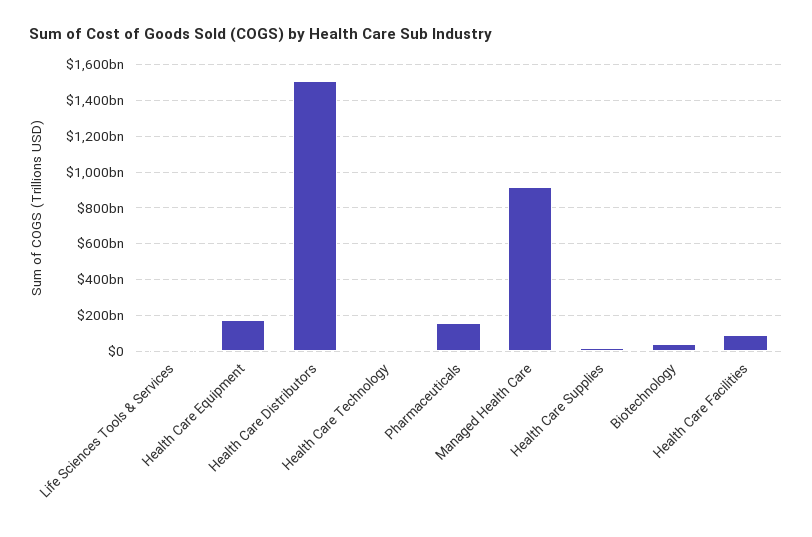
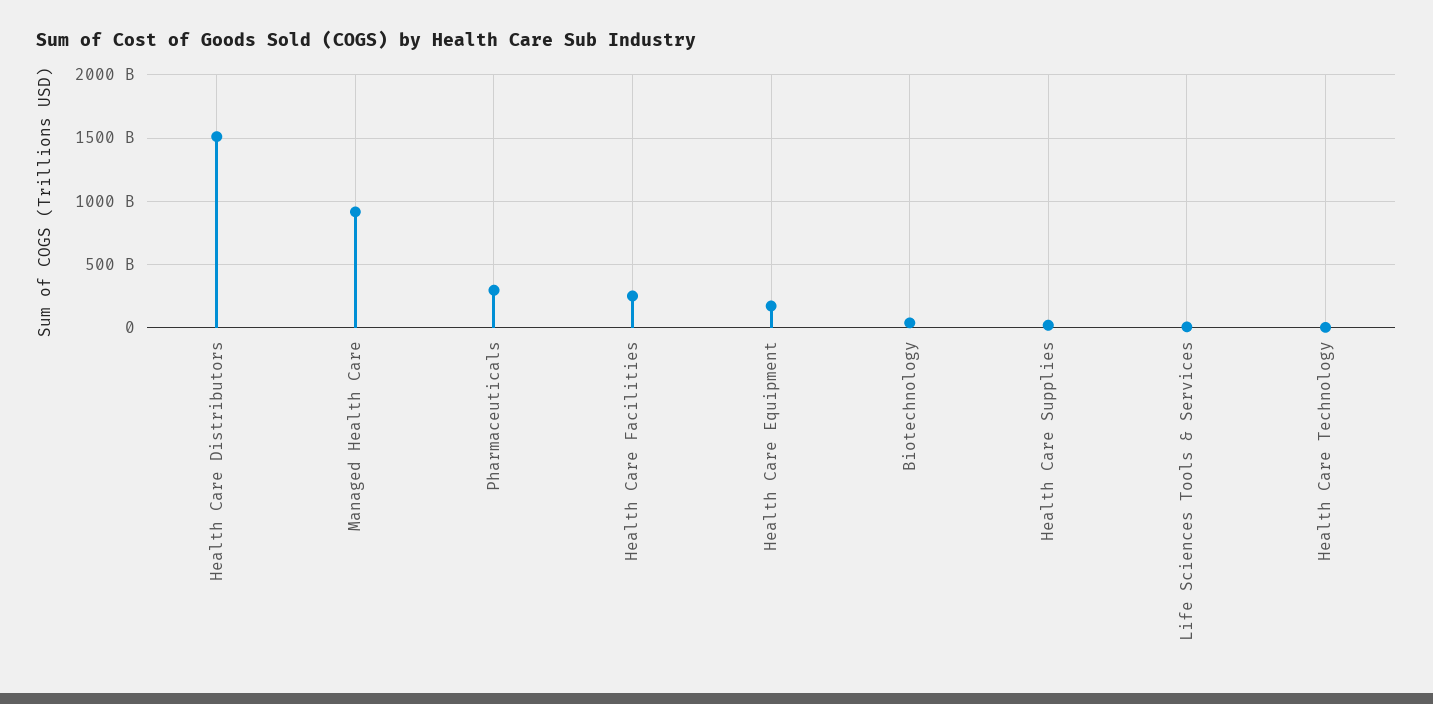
  {
    "Life Sciences Tools & Services": 0,
    "Health Care Equipment": 150000000000,
    "Health Care Distributors": 1500000000000,
    "Health Care Technology": 0,
-   "Pharmaceuticals": 150000000000,
+   "Pharmaceuticals": 300000000000,
    "Managed Health Care": 900000000000,
    "Health Care Supplies": 0,
    "Biotechnology": 50000000000,
-   "Health Care Facilities": 100000000000
+   "Health Care Facilities": 250000000000
  }

